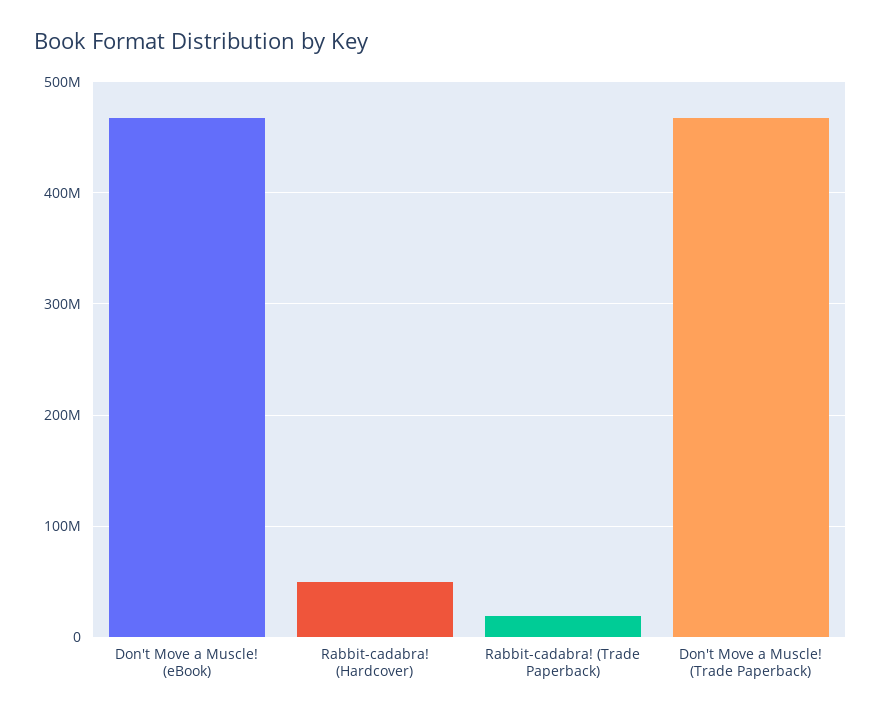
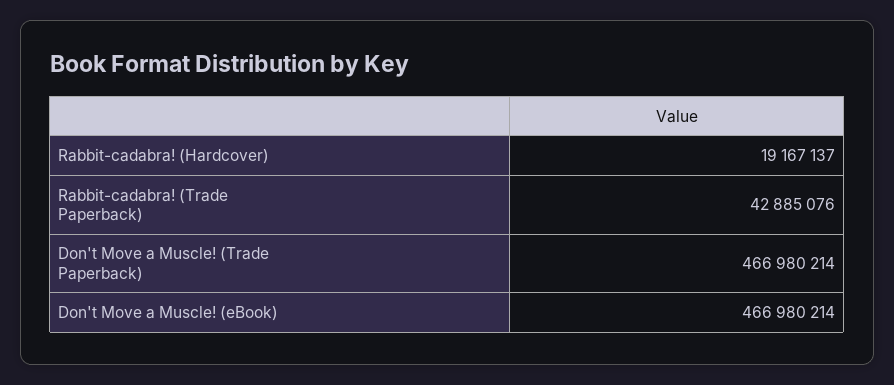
  {
    "Don't Move a Muscle! (eBook)": 466980214,
-   "Rabbit-cadabra! (Hardcover)": 50000000,
+   "Rabbit-cadabra! (Hardcover)": 19167137,
-   "Rabbit-cadabra! (Trade Paperback)": 20000000,
+   "Rabbit-cadabra! (Trade Paperback)": 42885076,
    "Don't Move a Muscle! (Trade Paperback)": 466980214
  }

